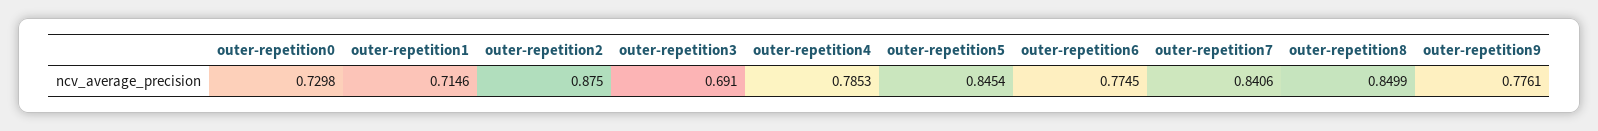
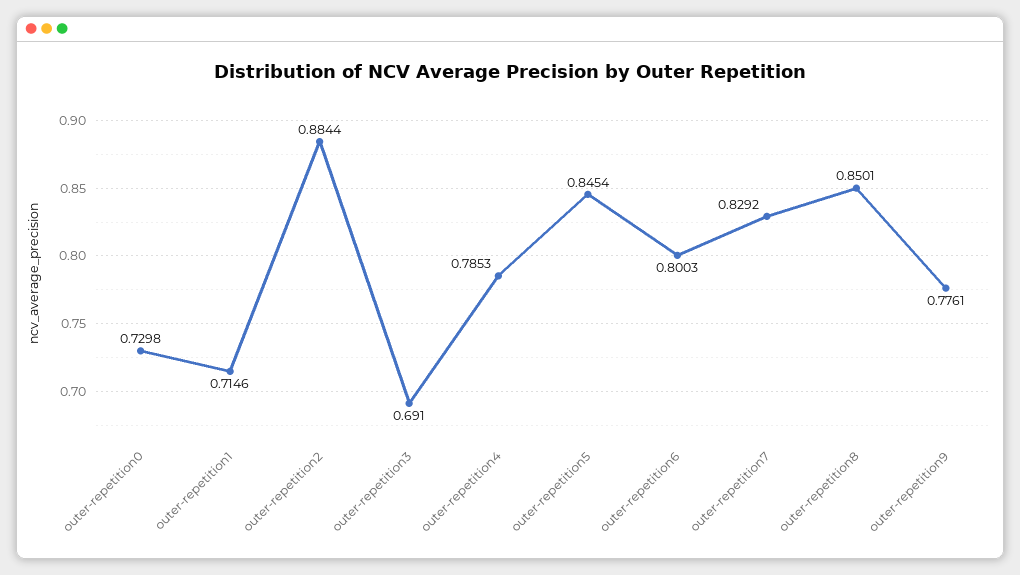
  {
    "outer-repetition0": 0.7298,
    "outer-repetition1": 0.7146,
-   "outer-repetition2": 0.875,
+   "outer-repetition2": 0.8844,
    "outer-repetition3": 0.691,
    "outer-repetition4": 0.7853,
    "outer-repetition5": 0.8454,
-   "outer-repetition6": 0.7745,
+   "outer-repetition6": 0.8003,
-   "outer-repetition7": 0.8406,
+   "outer-repetition7": 0.8292,
-   "outer-repetition8": 0.8499,
+   "outer-repetition8": 0.8501,
    "outer-repetition9": 0.7761
  }

